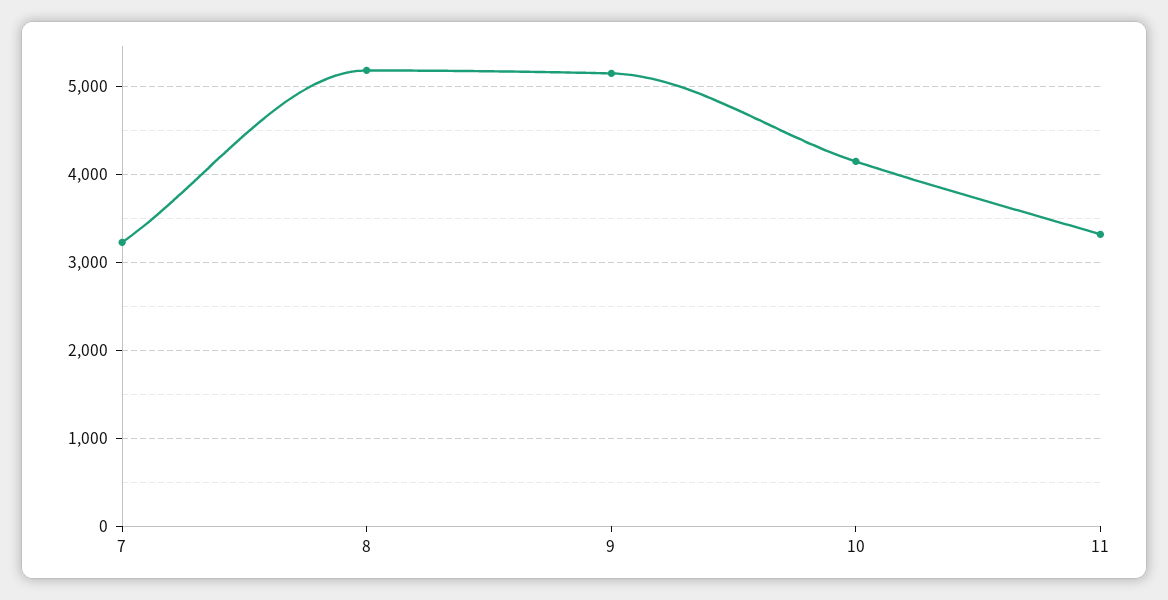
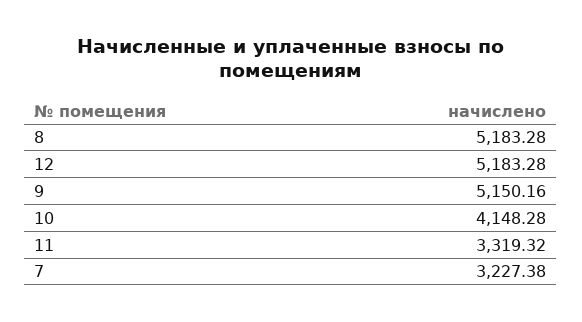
  {
    "7": 3227.38,
    "8": 5183.28,
    "9": 5150.16,
    "10": 4148.28,
-   "11": 3319.32
+   "11": 3319.32,
+   "12": 5183.28
  }

